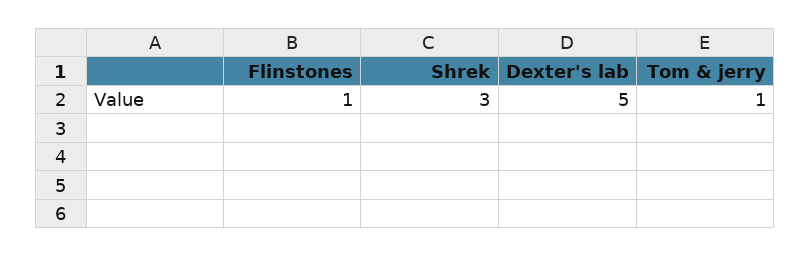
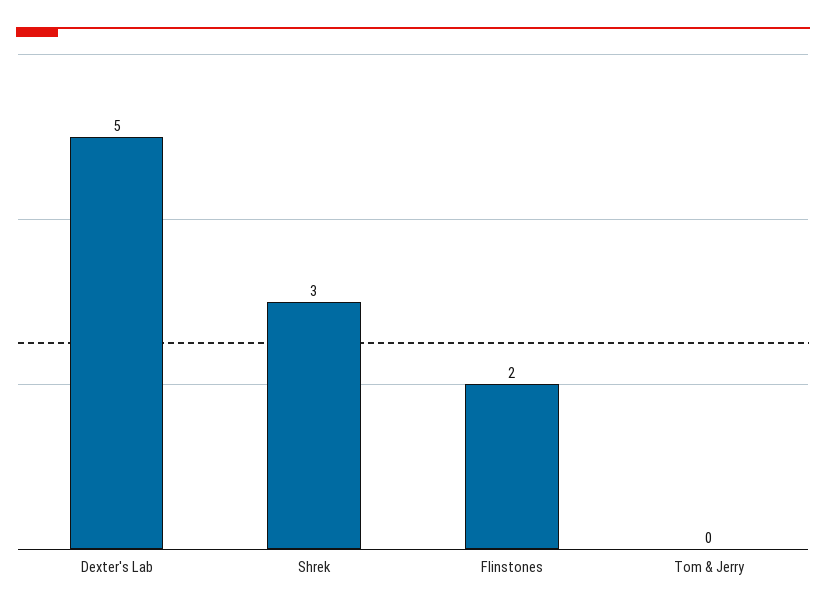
  {
-   "Flinstones": 1,
+   "Flinstones": 2,
    "Shrek": 3,
    "Dexter's lab": 5,
-   "Tom & jerry": 1
+   "Tom & jerry": 0
  }

